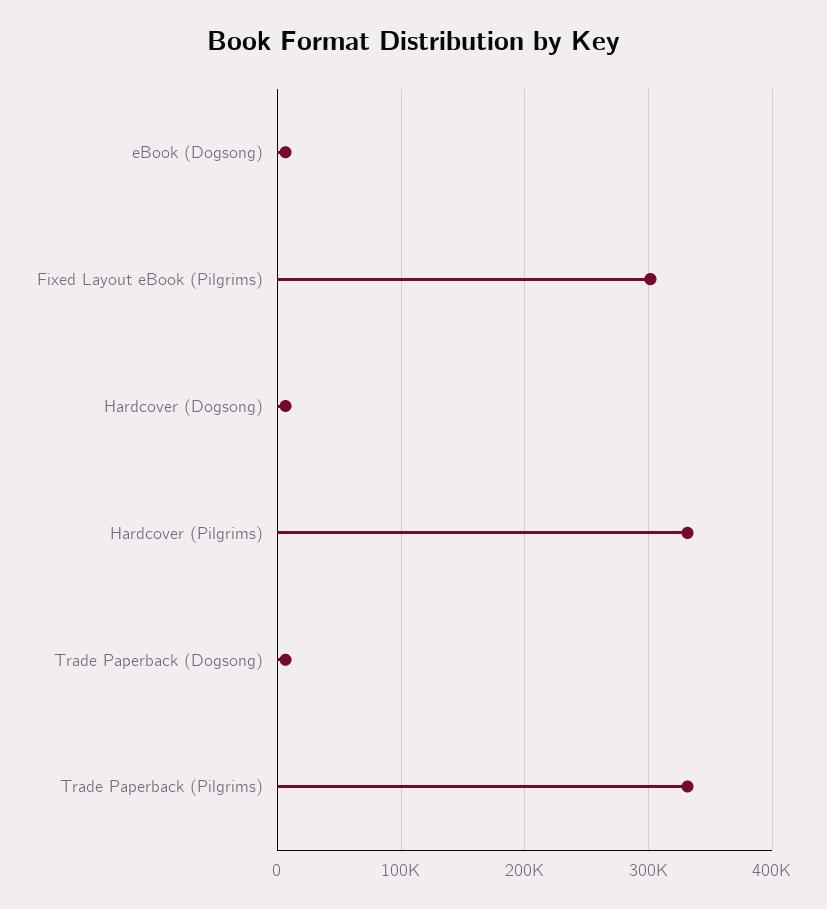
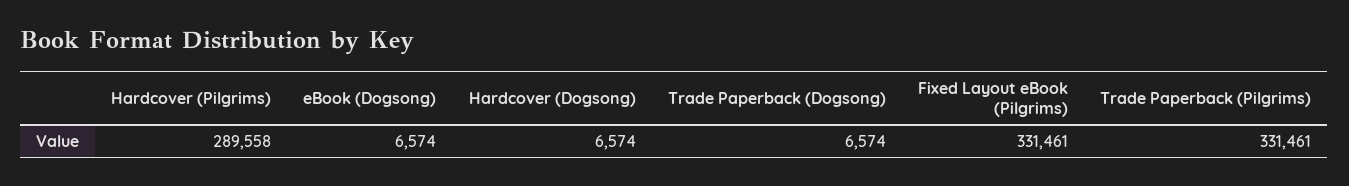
  {
    "eBook (Dogsong)": 6574,
-   "Fixed Layout eBook (Pilgrims)": 300000,
+   "Fixed Layout eBook (Pilgrims)": 331461,
    "Hardcover (Dogsong)": 6574,
-   "Hardcover (Pilgrims)": 330000,
+   "Hardcover (Pilgrims)": 289558,
    "Trade Paperback (Dogsong)": 6574,
    "Trade Paperback (Pilgrims)": 331461
  }

